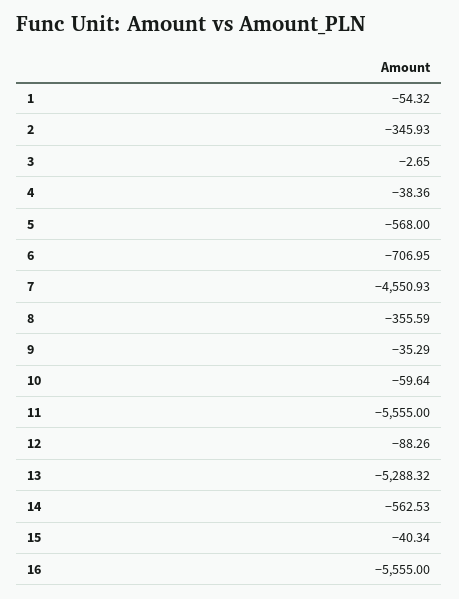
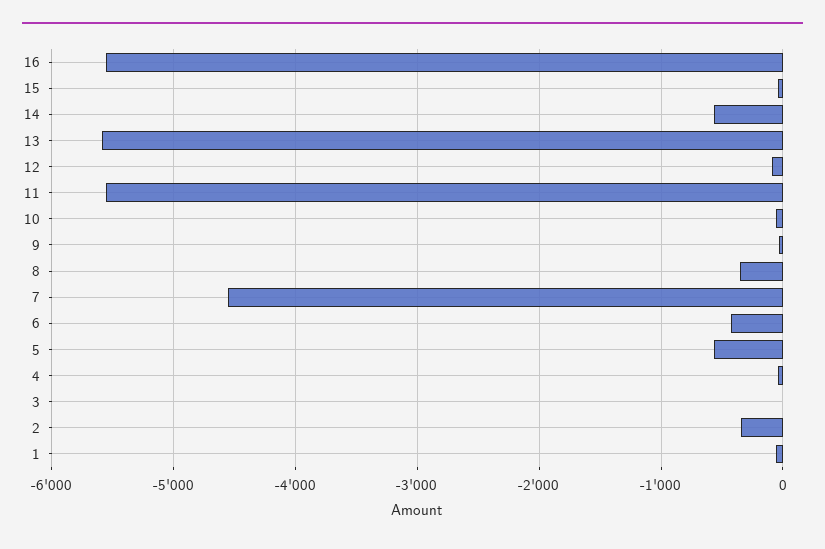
  {
    "1": -54.32,
    "2": -345.93,
    "3": -2.65,
    "4": -38.36,
    "5": -568,
-   "6": -706.95,
+   "6": -400,
    "7": -4550.93,
    "8": -355.59,
    "9": -35.29,
    "10": -59.64,
    "11": -5555,
    "12": -88.26,
-   "13": -5288.32,
+   "13": -5600,
    "14": -562.53,
    "15": -40.34,
    "16": -5555
  }

